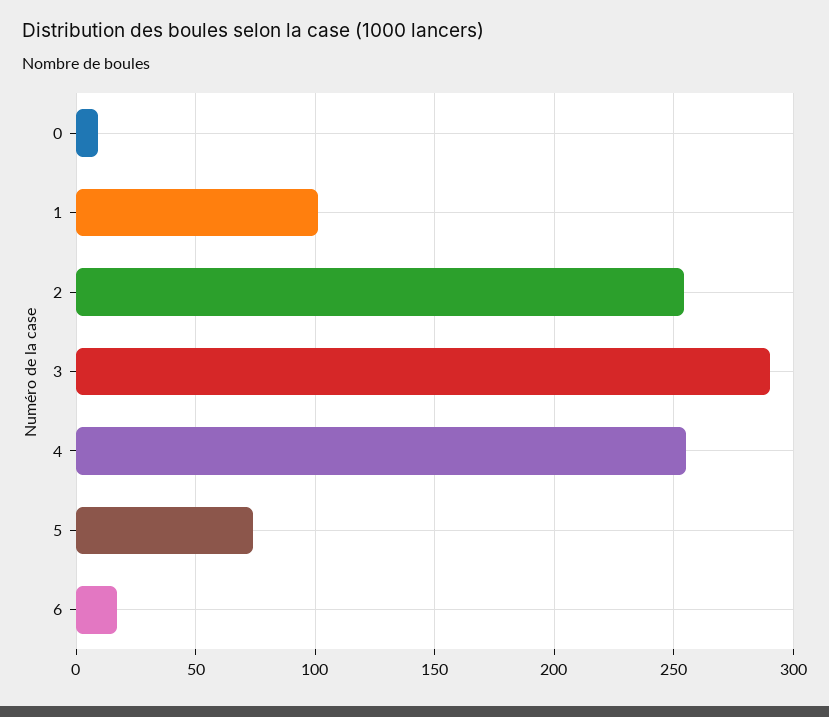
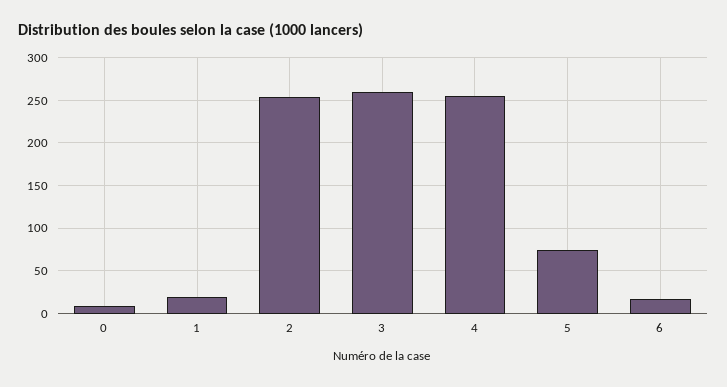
  {
    "0": 10,
-   "1": 100,
+   "1": 20,
    "2": 255,
-   "3": 290,
+   "3": 260,
    "4": 255,
    "5": 75,
    "6": 15
  }

